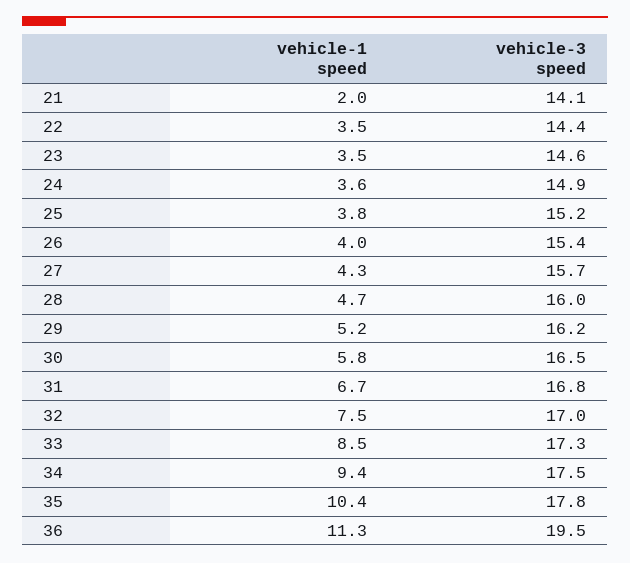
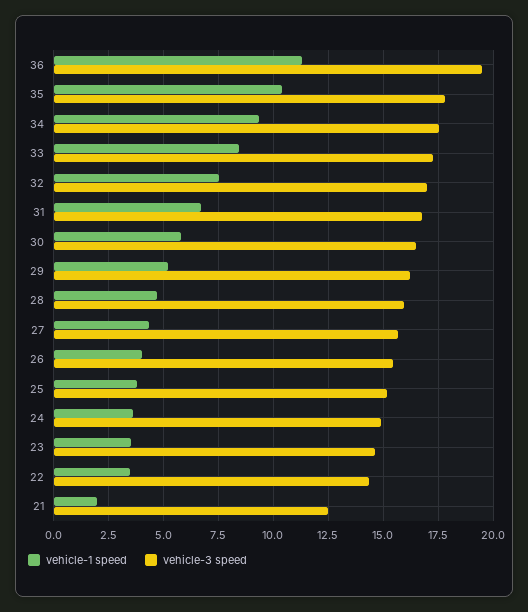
  {
    "vehicle-1 speed": {
      "21": 2,
      "22": 3.5,
      "23": 3.5,
      "24": 3.6,
      "25": 3.8,
      "26": 4,
      "27": 4.3,
      "28": 4.7,
      "29": 5.2,
      "30": 5.8,
      "31": 6.7,
      "32": 7.5,
      "33": 8.5,
      "34": 9.4,
      "35": 10.4,
      "36": 11.3
    },
    "vehicle-3 speed": {
-     "21": 14.1,
+     "21": 12.5,
      "22": 14.4,
      "23": 14.6,
      "24": 14.9,
      "25": 15.2,
      "26": 15.4,
      "27": 15.7,
      "28": 16,
      "29": 16.2,
      "30": 16.5,
      "31": 16.8,
      "32": 17,
      "33": 17.3,
      "34": 17.5,
      "35": 17.8,
      "36": 19.5
    }
  }

